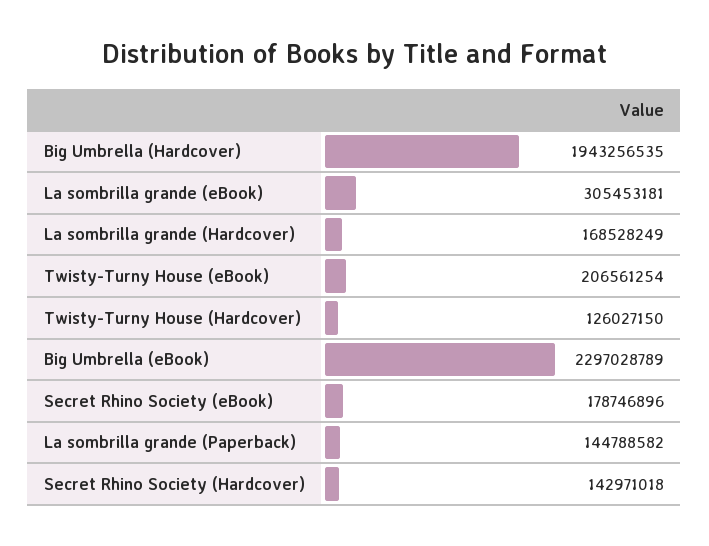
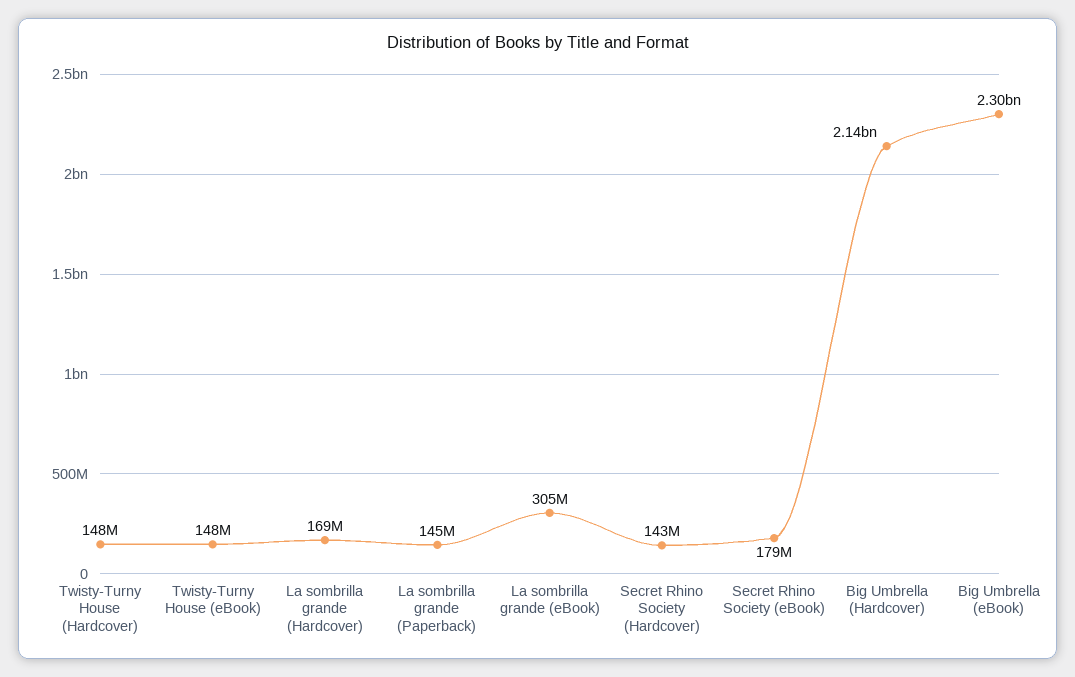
  {
-   "Big Umbrella (Hardcover)": 1943256535,
+   "Big Umbrella (Hardcover)": 2140000000,
    "La sombrilla grande (eBook)": 305453181,
    "La sombrilla grande (Hardcover)": 168528249,
-   "Twisty-Turny House (eBook)": 206561254,
+   "Twisty-Turny House (eBook)": 148000000,
-   "Twisty-Turny House (Hardcover)": 126027150,
+   "Twisty-Turny House (Hardcover)": 148000000,
    "Big Umbrella (eBook)": 2297028789,
    "Secret Rhino Society (eBook)": 178746896,
    "La sombrilla grande (Paperback)": 144788582,
    "Secret Rhino Society (Hardcover)": 142971018
  }

